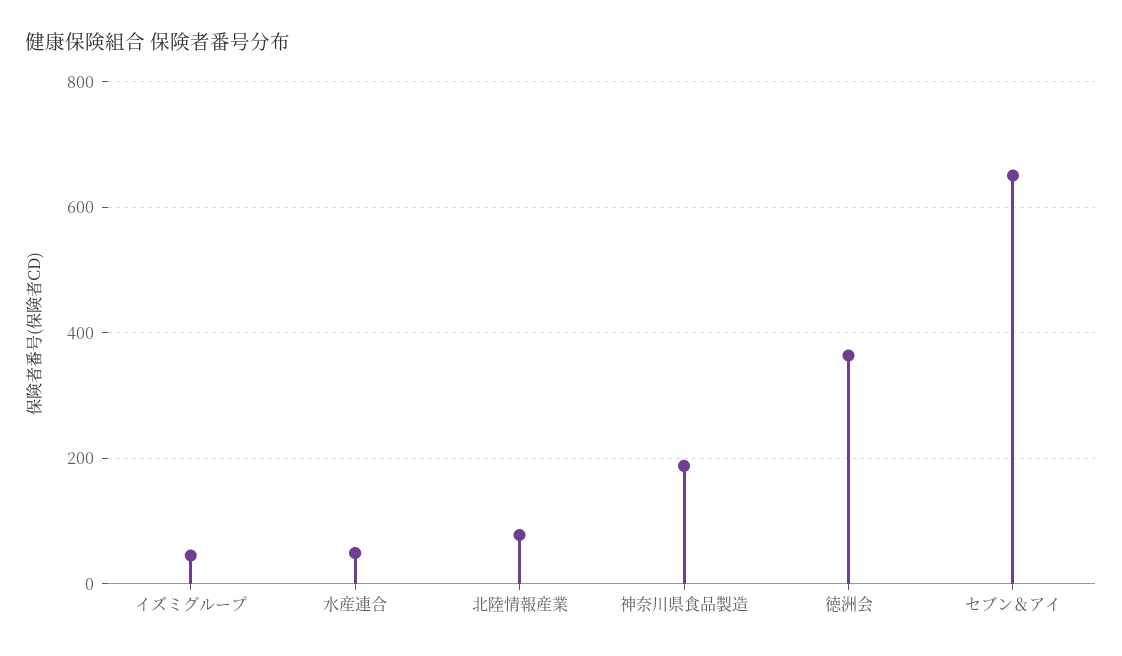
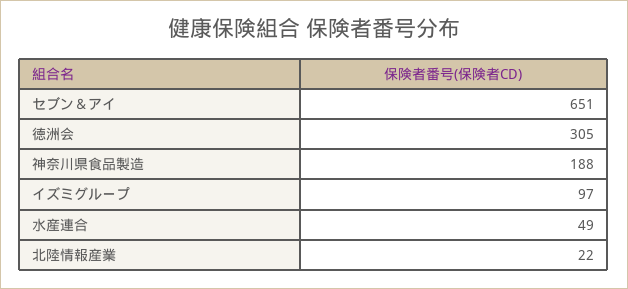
  {
-   "イズミグループ": 40,
+   "イズミグループ": 97,
    "水産連合": 49,
-   "北陸情報産業": 80,
+   "北陸情報産業": 22,
    "神奈川県食品製造": 188,
-   "徳洲会": 360,
+   "徳洲会": 305,
    "セブン＆アイ": 651
  }

